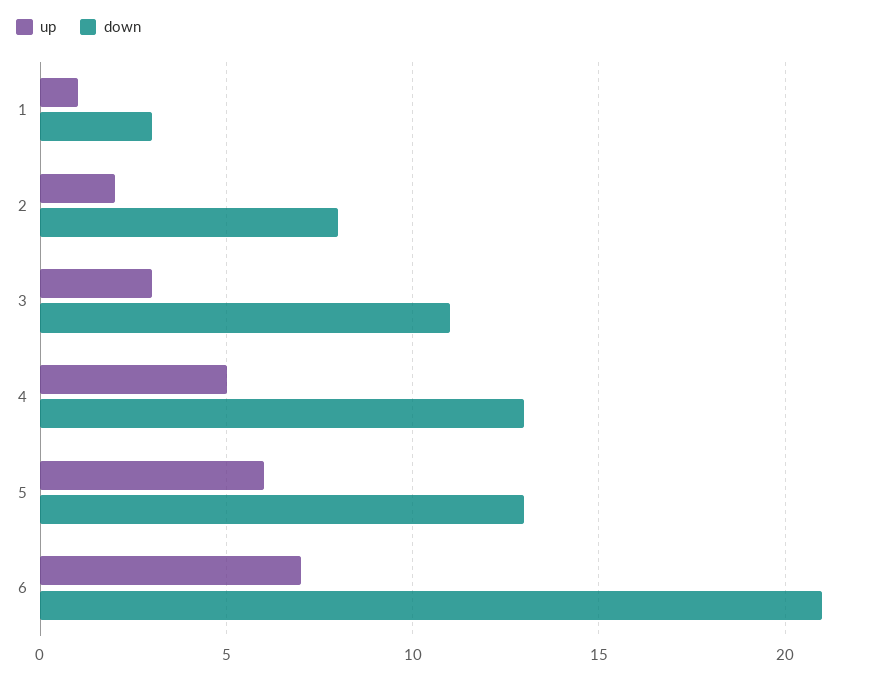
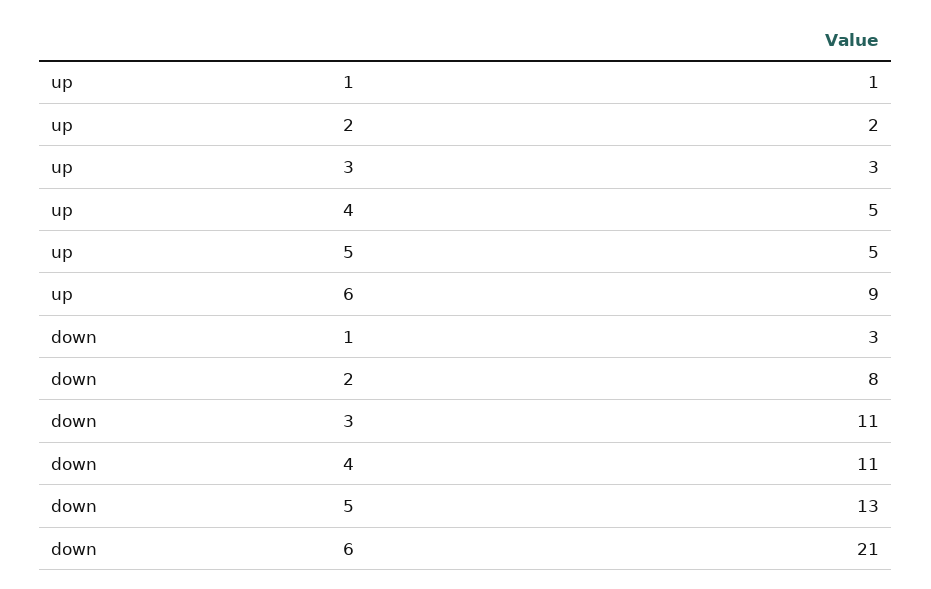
  {
    "up": {
      "1": 1,
      "2": 2,
      "3": 3,
      "4": 5,
-     "5": 6,
+     "5": 5,
-     "6": 7
+     "6": 9
    },
    "down": {
      "1": 3,
      "2": 8,
      "3": 11,
-     "4": 13,
+     "4": 11,
      "5": 13,
      "6": 21
    }
  }

